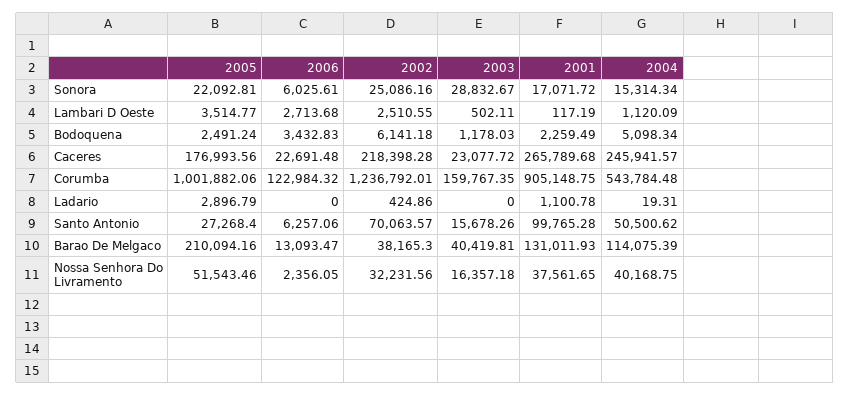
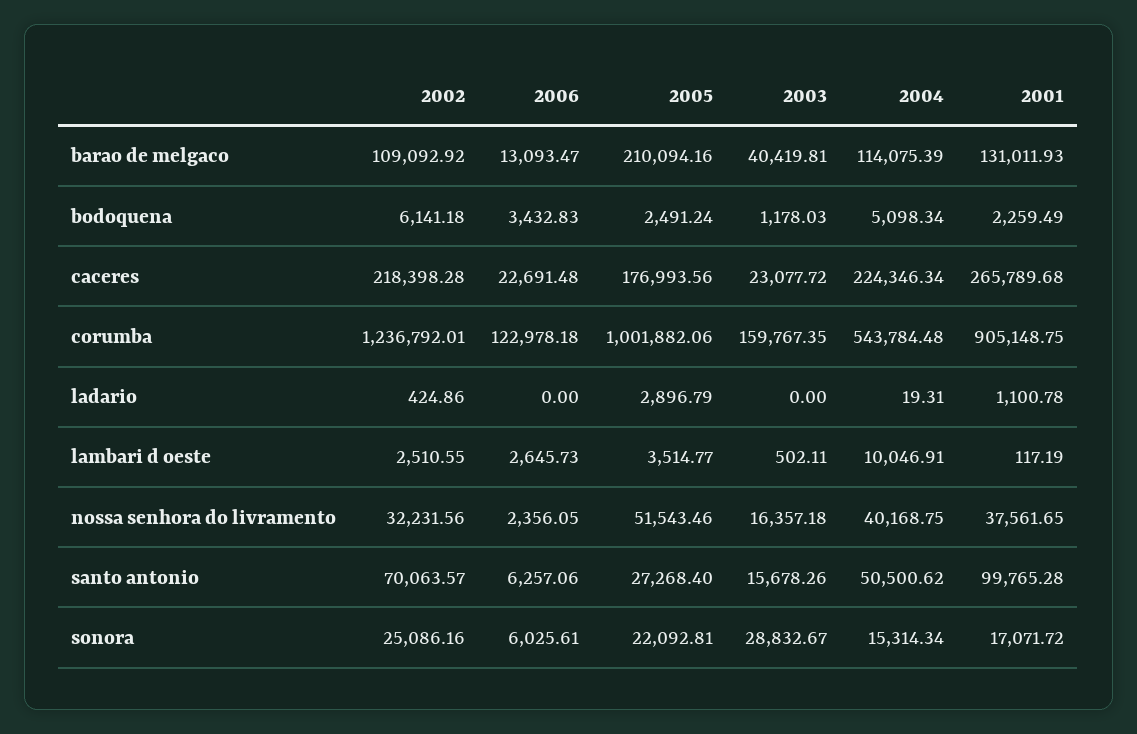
  {
    "2005": {
      "Sonora": 22092.81,
      "Lambari D Oeste": 3514.77,
      "Bodoquena": 2491.24,
      "Caceres": 176993.56,
      "Corumba": 1001882.06,
      "Ladario": 2896.79,
      "Santo Antonio": 27268.4,
      "Barao De Melgaco": 210094.16,
      "Nossa Senhora Do Livramento": 51543.46
    },
    "2006": {
      "Sonora": 6025.61,
-     "Lambari D Oeste": 2713.68,
+     "Lambari D Oeste": 2645.73,
      "Bodoquena": 3432.83,
      "Caceres": 22691.48,
-     "Corumba": 122984.32,
+     "Corumba": 122978.18,
      "Ladario": 0,
      "Santo Antonio": 6257.06,
      "Barao De Melgaco": 13093.47,
      "Nossa Senhora Do Livramento": 2356.05
    },
    "2002": {
      "Sonora": 25086.16,
      "Lambari D Oeste": 2510.55,
      "Bodoquena": 6141.18,
      "Caceres": 218398.28,
      "Corumba": 1236792.01,
      "Ladario": 424.86,
      "Santo Antonio": 70063.57,
-     "Barao De Melgaco": 38165.3,
+     "Barao De Melgaco": 109092.92,
      "Nossa Senhora Do Livramento": 32231.56
    },
    "2003": {
      "Sonora": 28832.67,
      "Lambari D Oeste": 502.11,
      "Bodoquena": 1178.03,
      "Caceres": 23077.72,
      "Corumba": 159767.35,
      "Ladario": 0,
      "Santo Antonio": 15678.26,
      "Barao De Melgaco": 40419.81,
      "Nossa Senhora Do Livramento": 16357.18
    },
    "2001": {
      "Sonora": 17071.72,
      "Lambari D Oeste": 117.19,
      "Bodoquena": 2259.49,
      "Caceres": 265789.68,
      "Corumba": 905148.75,
      "Ladario": 1100.78,
      "Santo Antonio": 99765.28,
      "Barao De Melgaco": 131011.93,
      "Nossa Senhora Do Livramento": 37561.65
    },
    "2004": {
      "Sonora": 15314.34,
-     "Lambari D Oeste": 1120.09,
+     "Lambari D Oeste": 10046.91,
      "Bodoquena": 5098.34,
-     "Caceres": 245941.57,
+     "Caceres": 224346.34,
      "Corumba": 543784.48,
      "Ladario": 19.31,
      "Santo Antonio": 50500.62,
      "Barao De Melgaco": 114075.39,
      "Nossa Senhora Do Livramento": 40168.75
    }
  }

